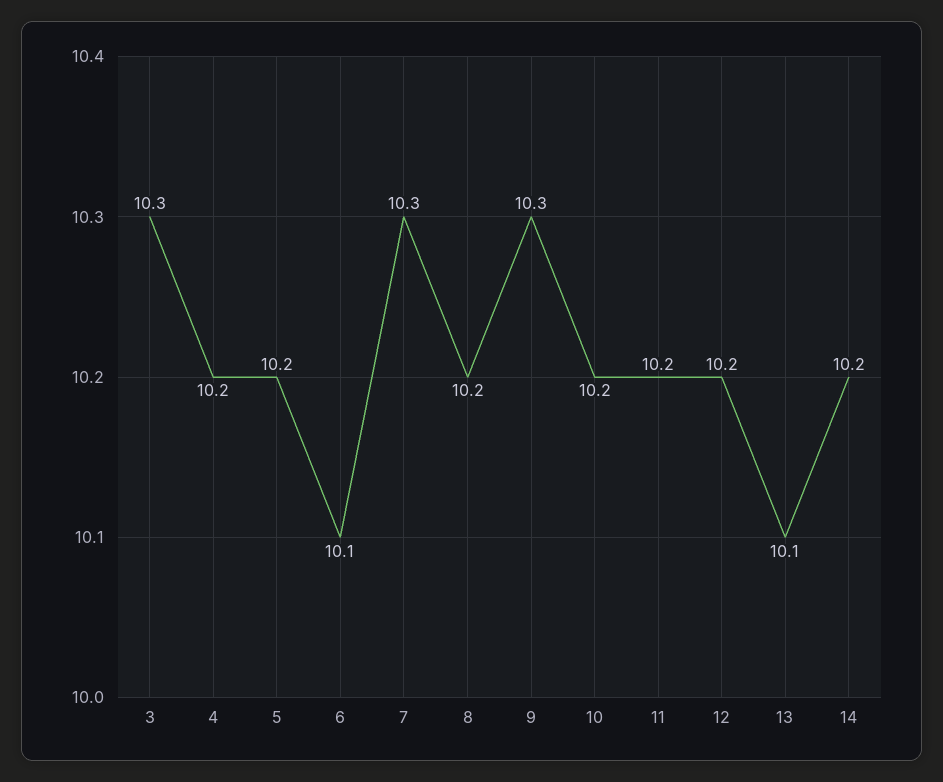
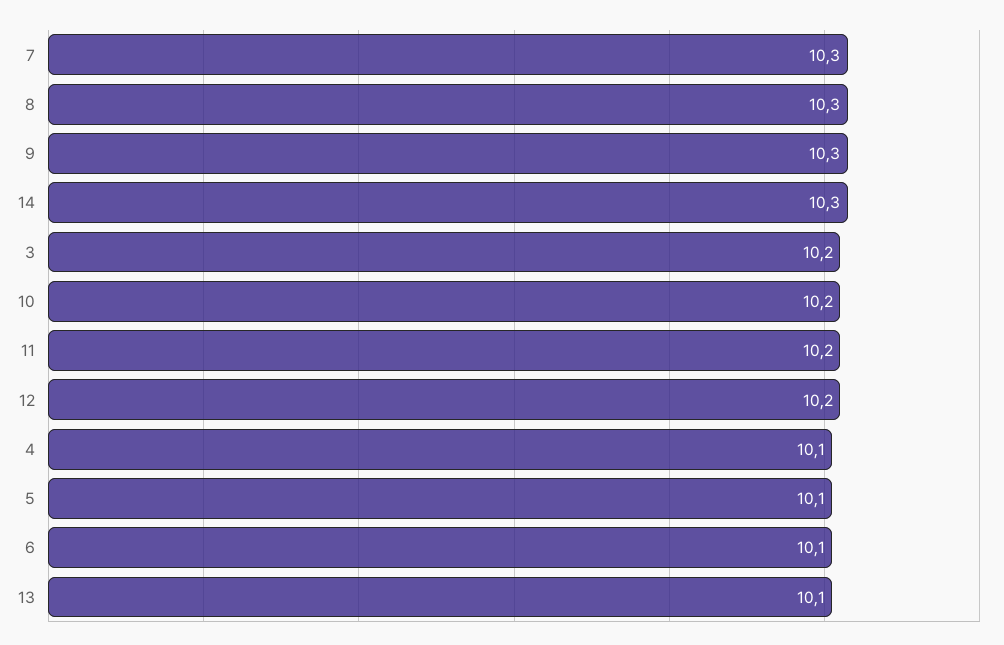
  {
-   "3": 10.3,
+   "3": 10.2,
-   "4": 10.2,
+   "4": 10.1,
-   "5": 10.2,
+   "5": 10.1,
    "6": 10.1,
    "7": 10.3,
-   "8": 10.2,
+   "8": 10.3,
    "9": 10.3,
    "10": 10.2,
    "11": 10.2,
    "12": 10.2,
    "13": 10.1,
-   "14": 10.2
+   "14": 10.3
  }

